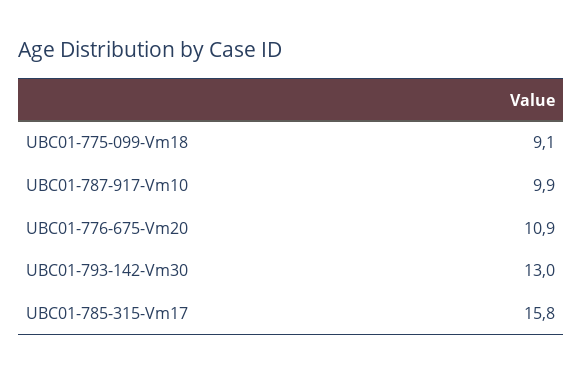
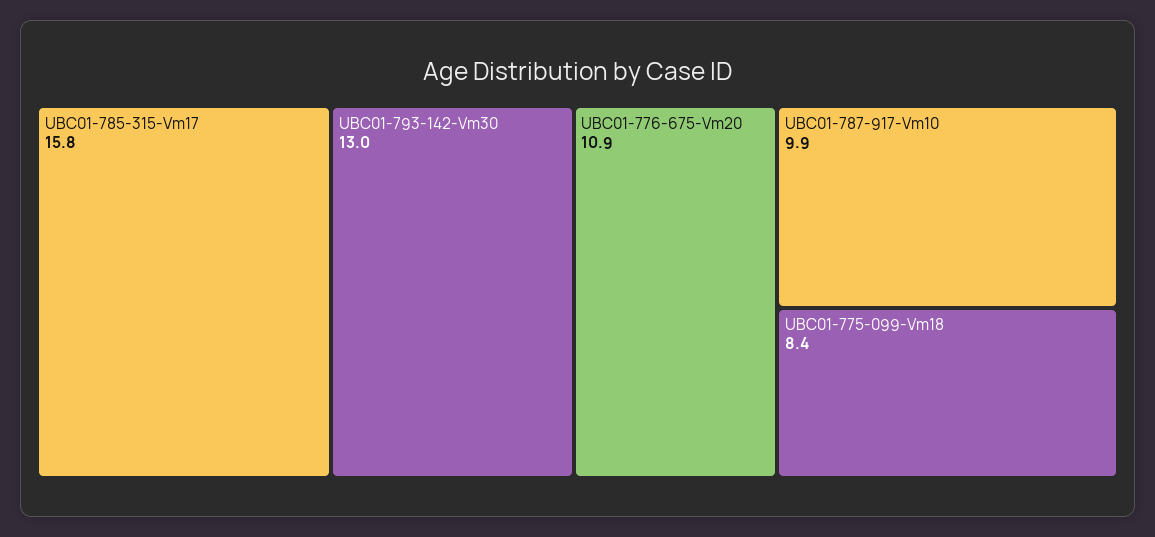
  {
-   "UBC01-775-099-Vm18": 9.1,
+   "UBC01-775-099-Vm18": 8.4,
    "UBC01-787-917-Vm10": 9.9,
    "UBC01-776-675-Vm20": 10.9,
    "UBC01-793-142-Vm30": 13,
    "UBC01-785-315-Vm17": 15.8
  }

